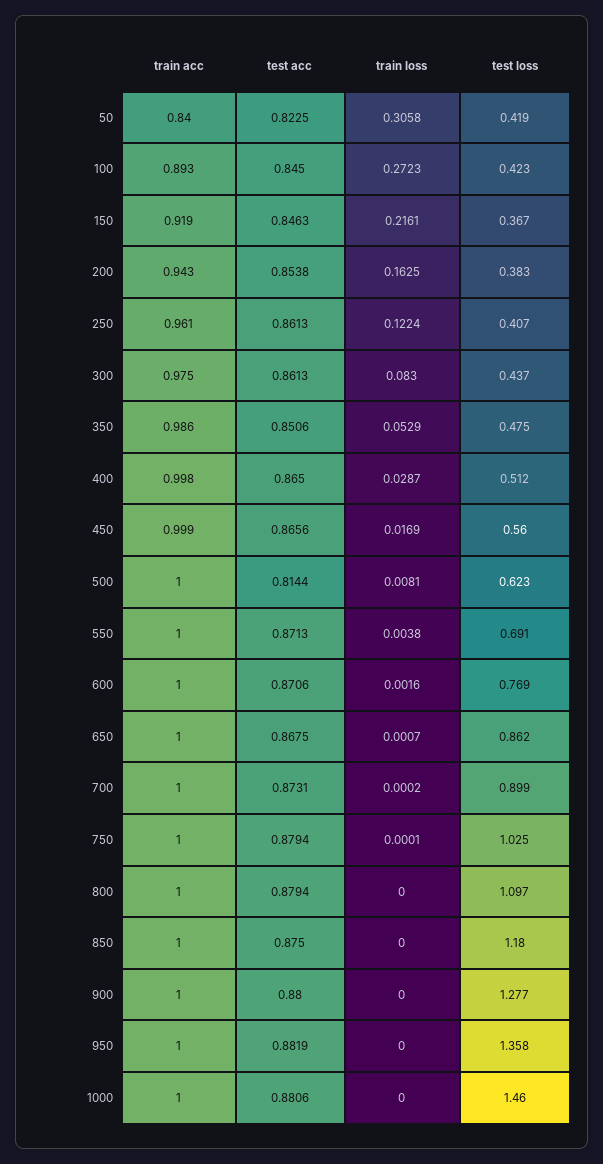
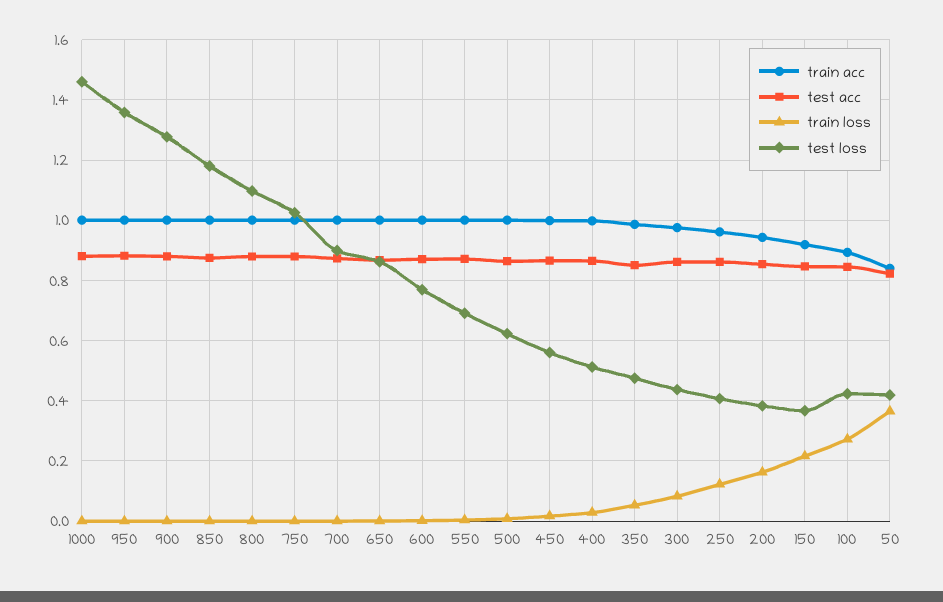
  {
    "train acc": {
      "50": 0.84,
      "100": 0.893,
      "150": 0.919,
      "200": 0.943,
      "250": 0.961,
      "300": 0.975,
      "350": 0.986,
      "400": 0.998,
      "450": 0.999,
      "500": 1,
      "550": 1,
      "600": 1,
      "650": 1,
      "700": 1,
      "750": 1,
      "800": 1,
      "850": 1,
      "900": 1,
      "950": 1,
      "1000": 1
    },
    "test acc": {
      "50": 0.8225,
      "100": 0.845,
      "150": 0.8463,
      "200": 0.8538,
      "250": 0.8613,
      "300": 0.8613,
      "350": 0.8506,
      "400": 0.865,
      "450": 0.8656,
-     "500": 0.8144,
+     "500": 0.86,
      "550": 0.8713,
      "600": 0.8706,
      "650": 0.8675,
      "700": 0.8731,
      "750": 0.8794,
      "800": 0.8794,
      "850": 0.875,
      "900": 0.88,
      "950": 0.8819,
      "1000": 0.8806
    },
    "train loss": {
-     "50": 0.3058,
+     "50": 0.36,
      "100": 0.2723,
      "150": 0.2161,
      "200": 0.1625,
      "250": 0.1224,
      "300": 0.083,
      "350": 0.0529,
      "400": 0.0287,
      "450": 0.0169,
      "500": 0.0081,
      "550": 0.0038,
      "600": 0.0016,
      "650": 0.0007,
      "700": 0.0002,
      "750": 0.0001,
      "800": 0,
      "850": 0,
      "900": 0,
      "950": 0,
      "1000": 0
    },
    "test loss": {
      "50": 0.419,
      "100": 0.423,
      "150": 0.367,
      "200": 0.383,
      "250": 0.407,
      "300": 0.437,
      "350": 0.475,
      "400": 0.512,
      "450": 0.56,
      "500": 0.623,
      "550": 0.691,
      "600": 0.769,
      "650": 0.862,
      "700": 0.899,
      "750": 1.025,
      "800": 1.097,
      "850": 1.18,
      "900": 1.277,
      "950": 1.358,
      "1000": 1.46
    }
  }

